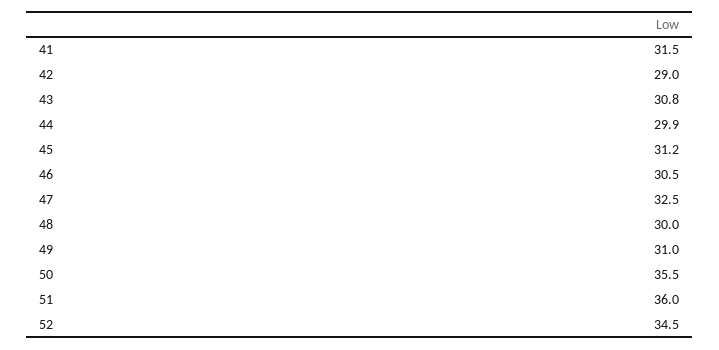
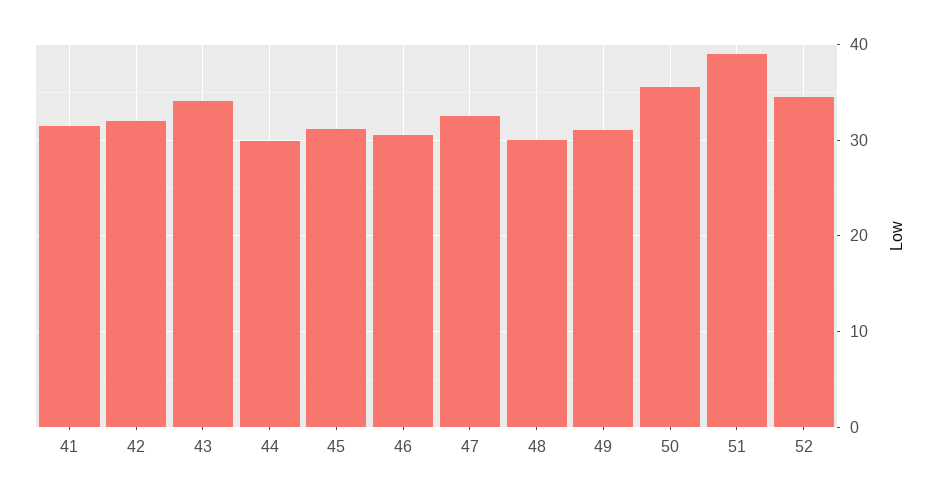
  {
    "41": 31.5,
-   "42": 29,
+   "42": 32,
-   "43": 30.8,
+   "43": 34,
    "44": 29.9,
    "45": 31.2,
    "46": 30.5,
    "47": 32.5,
    "48": 30,
    "49": 31,
    "50": 35.5,
-   "51": 36,
+   "51": 39,
    "52": 34.5
  }

